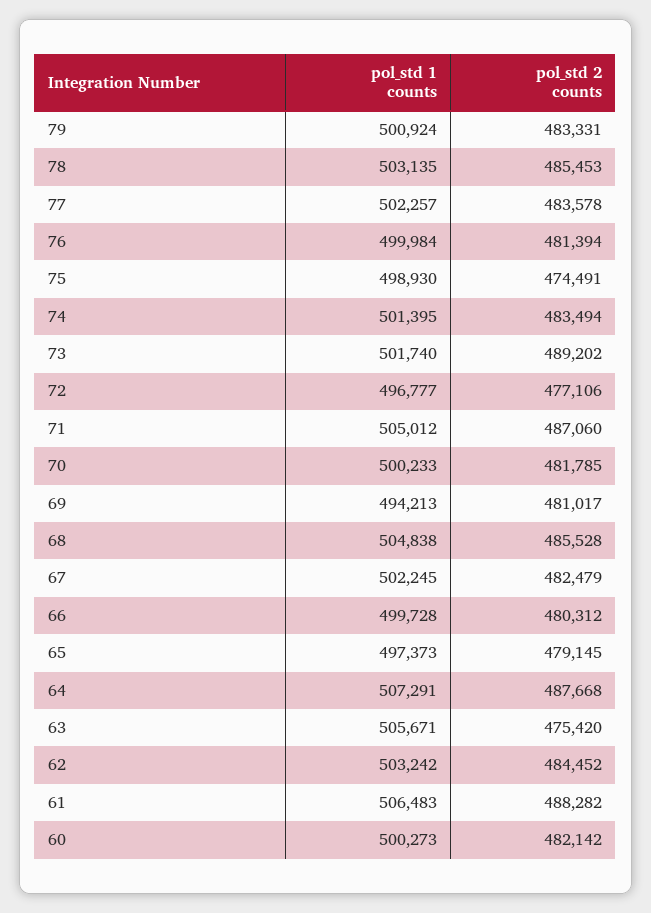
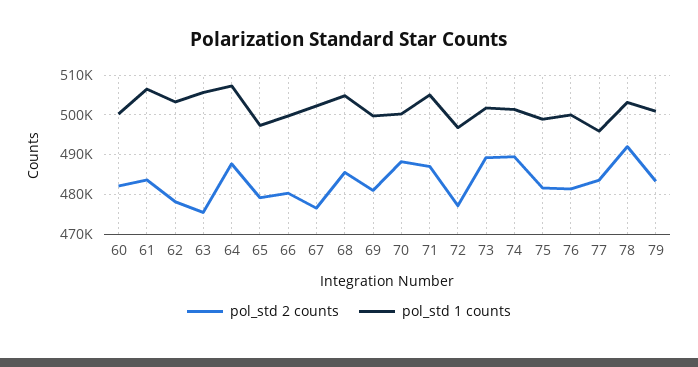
  {
    "pol_std 1 counts": {
      "79": 500924,
      "78": 503135,
-     "77": 502257,
+     "77": 496000,
      "76": 499984,
      "75": 498930,
      "74": 501395,
      "73": 501740,
      "72": 496777,
      "71": 505012,
      "70": 500233,
-     "69": 494213,
+     "69": 500000,
      "68": 504838,
      "67": 502245,
      "66": 499728,
      "65": 497373,
      "64": 507291,
      "63": 505671,
      "62": 503242,
      "61": 506483,
      "60": 500273
    },
    "pol_std 2 counts": {
      "79": 483331,
-     "78": 485453,
+     "78": 492000,
      "77": 483578,
      "76": 481394,
-     "75": 474491,
+     "75": 482000,
-     "74": 483494,
+     "74": 490000,
      "73": 489202,
      "72": 477106,
      "71": 487060,
-     "70": 481785,
+     "70": 488000,
      "69": 481017,
      "68": 485528,
-     "67": 482479,
+     "67": 476000,
      "66": 480312,
      "65": 479145,
      "64": 487668,
      "63": 475420,
-     "62": 484452,
+     "62": 478000,
-     "61": 488282,
+     "61": 484000,
      "60": 482142
    }
  }

